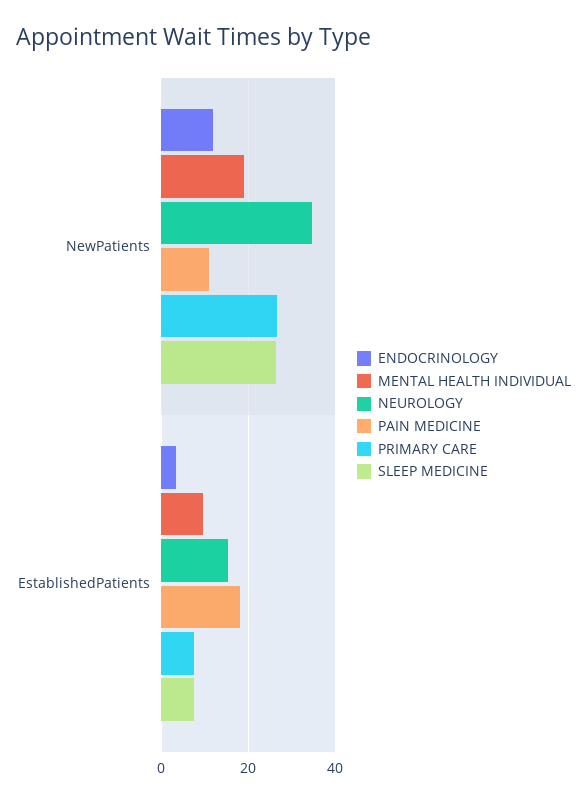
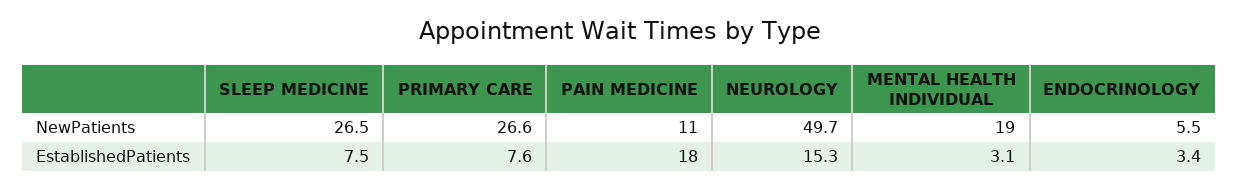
  {
    "ENDOCRINOLOGY": {
-     "NewPatients": 12,
+     "NewPatients": 5.5,
      "EstablishedPatients": 3.4
    },
    "MENTAL HEALTH INDIVIDUAL": {
      "NewPatients": 19,
-     "EstablishedPatients": 10
+     "EstablishedPatients": 3.1
    },
    "NEUROLOGY": {
-     "NewPatients": 34,
+     "NewPatients": 49.7,
      "EstablishedPatients": 15.3
    },
    "PAIN MEDICINE": {
      "NewPatients": 11,
      "EstablishedPatients": 18
    },
    "PRIMARY CARE": {
      "NewPatients": 26.6,
      "EstablishedPatients": 7.6
    },
    "SLEEP MEDICINE": {
      "NewPatients": 26.5,
      "EstablishedPatients": 7.5
    }
  }

